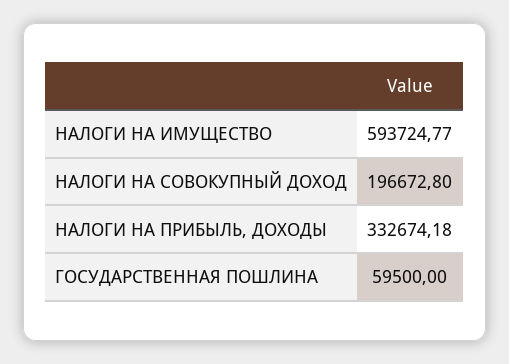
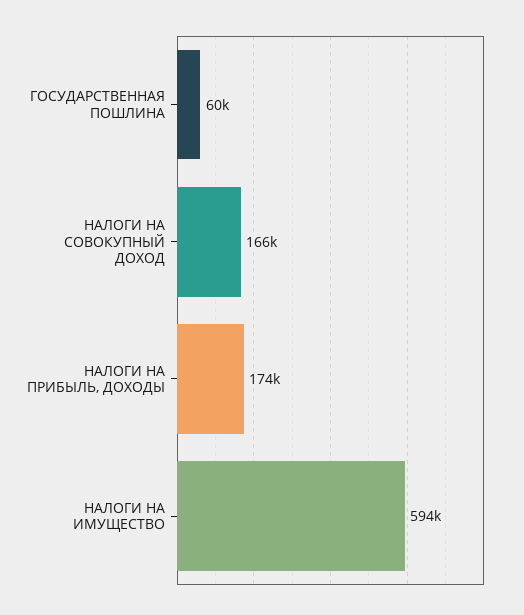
  {
    "НАЛОГИ НА ИМУЩЕСТВО": 593724.77,
-   "НАЛОГИ НА СОВОКУПНЫЙ ДОХОД": 196672.8,
+   "НАЛОГИ НА СОВОКУПНЫЙ ДОХОД": 166000,
-   "НАЛОГИ НА ПРИБЫЛЬ, ДОХОДЫ": 332674.18,
+   "НАЛОГИ НА ПРИБЫЛЬ, ДОХОДЫ": 174000,
    "ГОСУДАРСТВЕННАЯ ПОШЛИНА": 59500
  }

